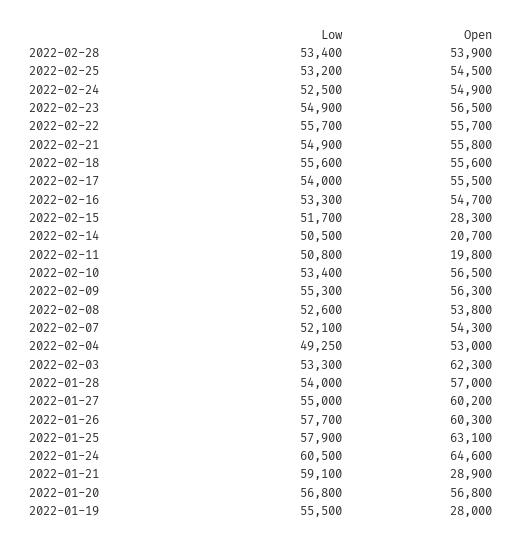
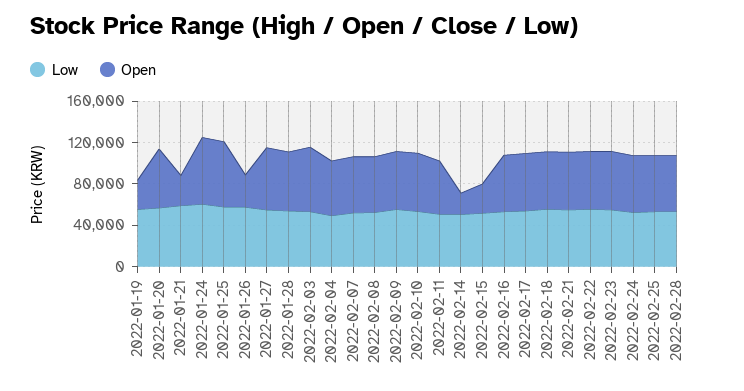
  {
    "Low": {
      "2022-02-28": 53400,
      "2022-02-25": 53200,
      "2022-02-24": 52500,
      "2022-02-23": 54900,
      "2022-02-22": 55700,
      "2022-02-21": 54900,
      "2022-02-18": 55600,
      "2022-02-17": 54000,
      "2022-02-16": 53300,
      "2022-02-15": 51700,
      "2022-02-14": 50500,
      "2022-02-11": 50800,
      "2022-02-10": 53400,
      "2022-02-09": 55300,
      "2022-02-08": 52600,
      "2022-02-07": 52100,
      "2022-02-04": 49250,
      "2022-02-03": 53300,
      "2022-01-28": 54000,
      "2022-01-27": 55000,
      "2022-01-26": 57700,
      "2022-01-25": 57900,
      "2022-01-24": 60500,
      "2022-01-21": 59100,
      "2022-01-20": 56800,
      "2022-01-19": 55500
    },
    "Open": {
      "2022-02-28": 53900,
      "2022-02-25": 54500,
      "2022-02-24": 54900,
      "2022-02-23": 56500,
      "2022-02-22": 55700,
      "2022-02-21": 55800,
      "2022-02-18": 55600,
      "2022-02-17": 55500,
      "2022-02-16": 54700,
      "2022-02-15": 28300,
      "2022-02-14": 20700,
-     "2022-02-11": 19800,
+     "2022-02-11": 50000,
      "2022-02-10": 56500,
      "2022-02-09": 56300,
      "2022-02-08": 53800,
      "2022-02-07": 54300,
      "2022-02-04": 53000,
      "2022-02-03": 62300,
      "2022-01-28": 57000,
      "2022-01-27": 60200,
-     "2022-01-26": 60300,
+     "2022-01-26": 30000,
      "2022-01-25": 63100,
      "2022-01-24": 64600,
      "2022-01-21": 28900,
      "2022-01-20": 56800,
      "2022-01-19": 28000
    }
  }

